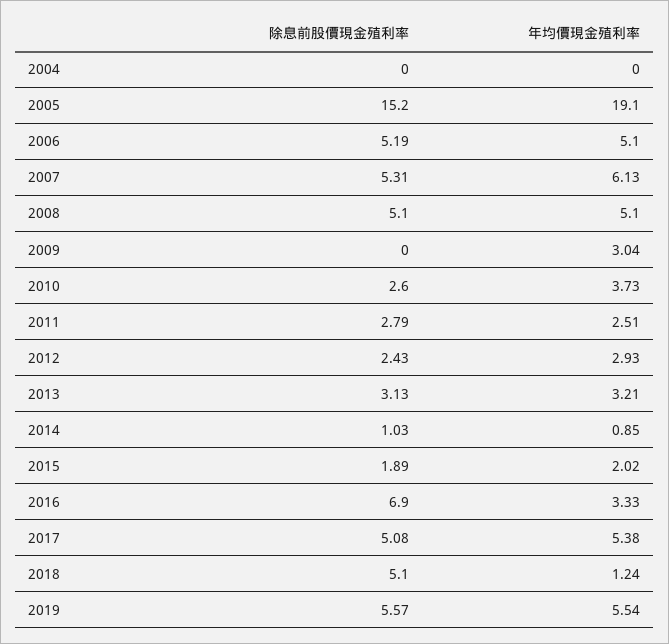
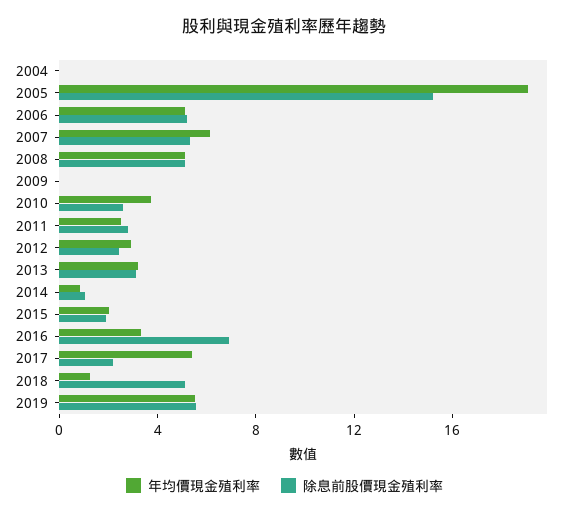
  {
    "除息前股價現金殖利率": {
      "2004": 0,
      "2005": 15.2,
      "2006": 5.19,
      "2007": 5.31,
      "2008": 5.1,
      "2009": 0,
      "2010": 2.6,
      "2011": 2.79,
      "2012": 2.43,
      "2013": 3.13,
      "2014": 1.03,
      "2015": 1.89,
      "2016": 6.9,
-     "2017": 5.08,
+     "2017": 2,
      "2018": 5.1,
      "2019": 5.57
    },
    "年均價現金殖利率": {
      "2004": 0,
      "2005": 19.1,
      "2006": 5.1,
      "2007": 6.13,
      "2008": 5.1,
-     "2009": 3.04,
+     "2009": 0,
      "2010": 3.73,
      "2011": 2.51,
      "2012": 2.93,
      "2013": 3.21,
      "2014": 0.85,
      "2015": 2.02,
      "2016": 3.33,
      "2017": 5.38,
      "2018": 1.24,
      "2019": 5.54
    }
  }

